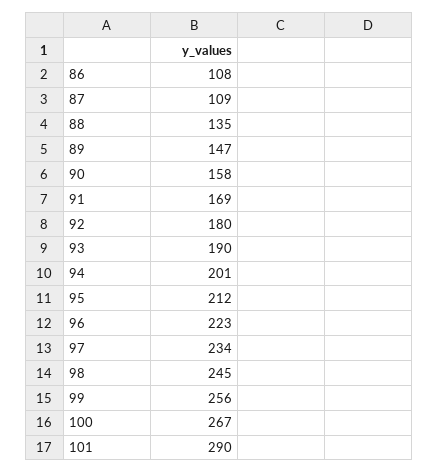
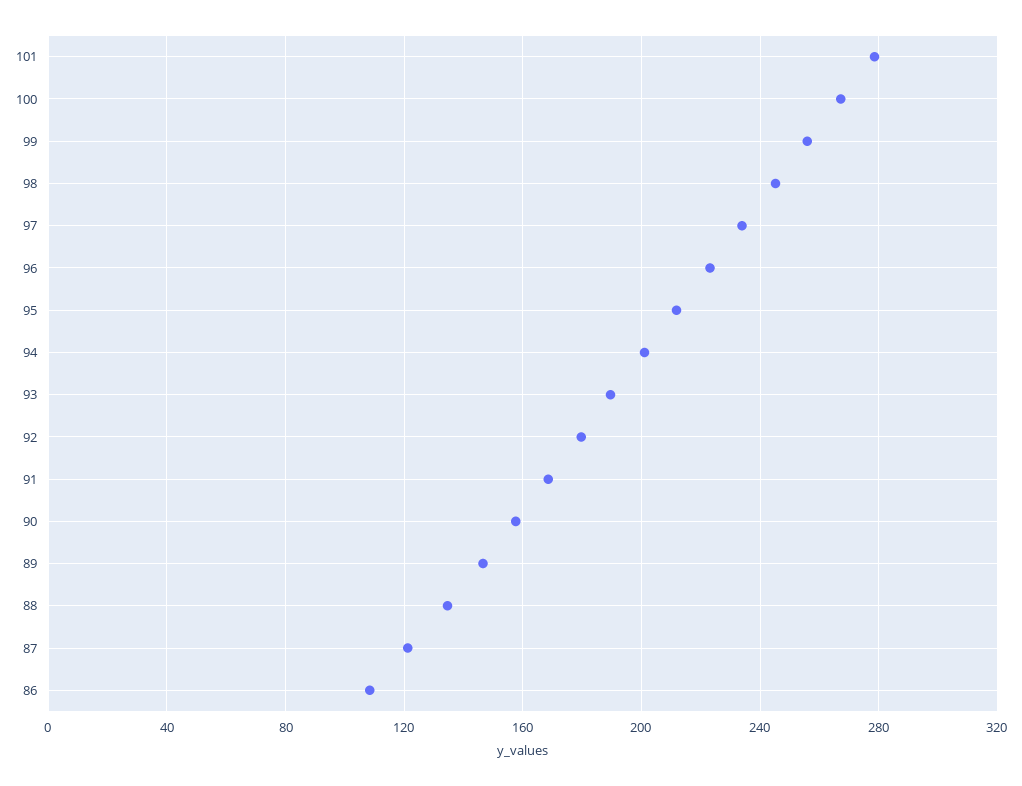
  {
    "86": 108,
-   "87": 109,
+   "87": 120,
    "88": 135,
    "89": 147,
    "90": 158,
    "91": 169,
    "92": 180,
    "93": 190,
    "94": 201,
    "95": 212,
    "96": 223,
    "97": 234,
    "98": 245,
    "99": 256,
    "100": 267,
-   "101": 290
+   "101": 280
  }

